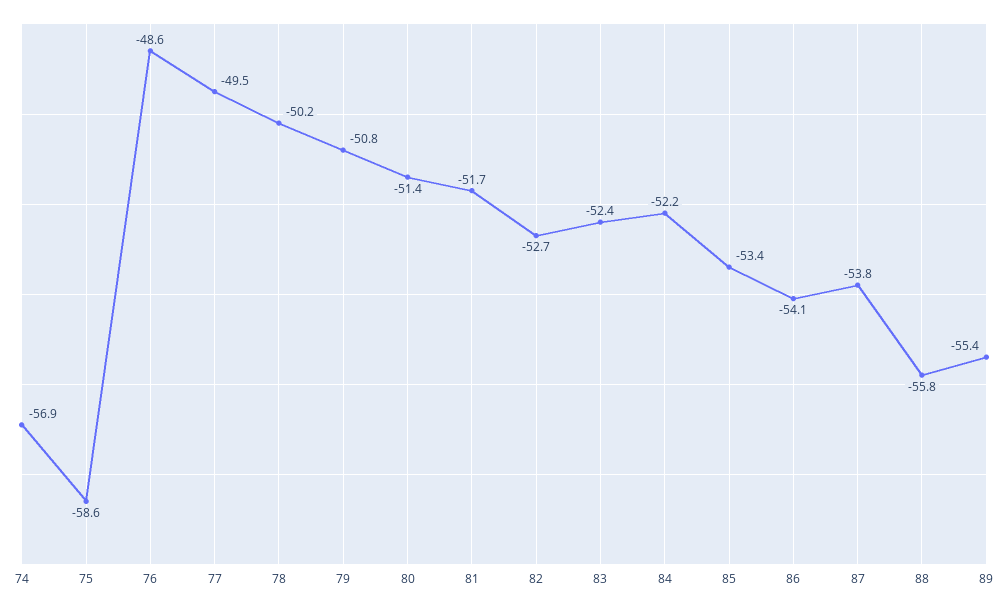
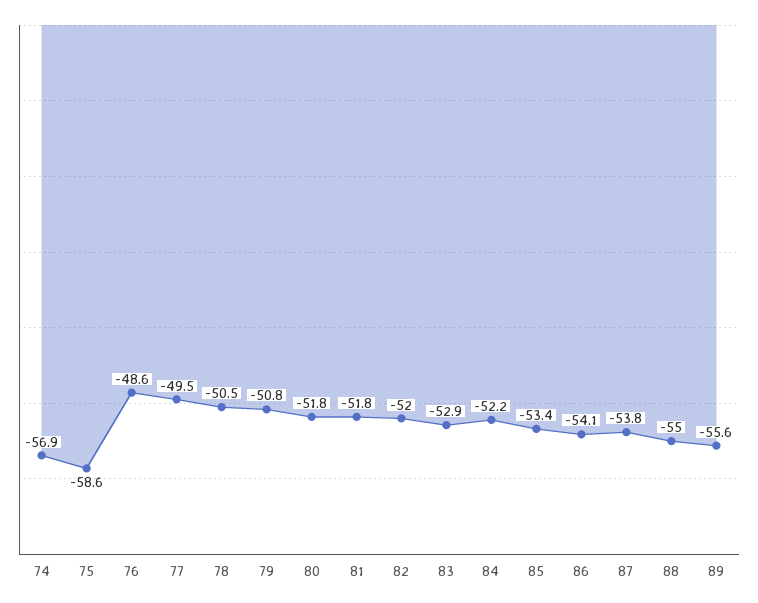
  {
    "74": -56.9,
    "75": -58.6,
    "76": -48.6,
    "77": -49.5,
-   "78": -50.2,
+   "78": -50.5,
    "79": -50.8,
-   "80": -51.4,
+   "80": -51.8,
-   "81": -51.7,
+   "81": -51.8,
-   "82": -52.7,
+   "82": -52,
-   "83": -52.4,
+   "83": -52.9,
    "84": -52.2,
    "85": -53.4,
    "86": -54.1,
    "87": -53.8,
-   "88": -55.8,
+   "88": -55,
-   "89": -55.4
+   "89": -55.6
  }

